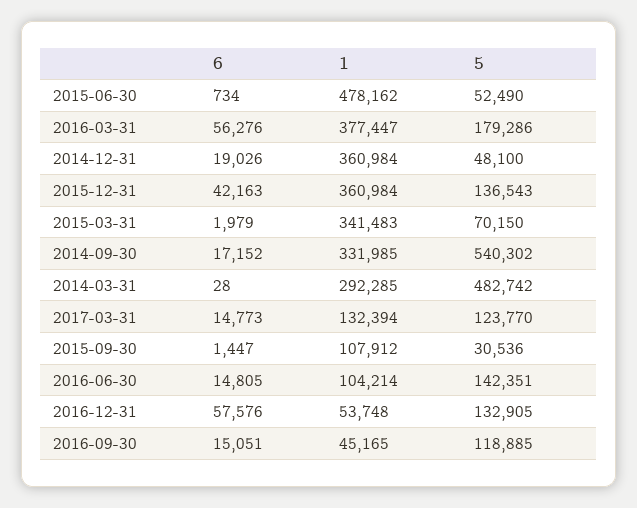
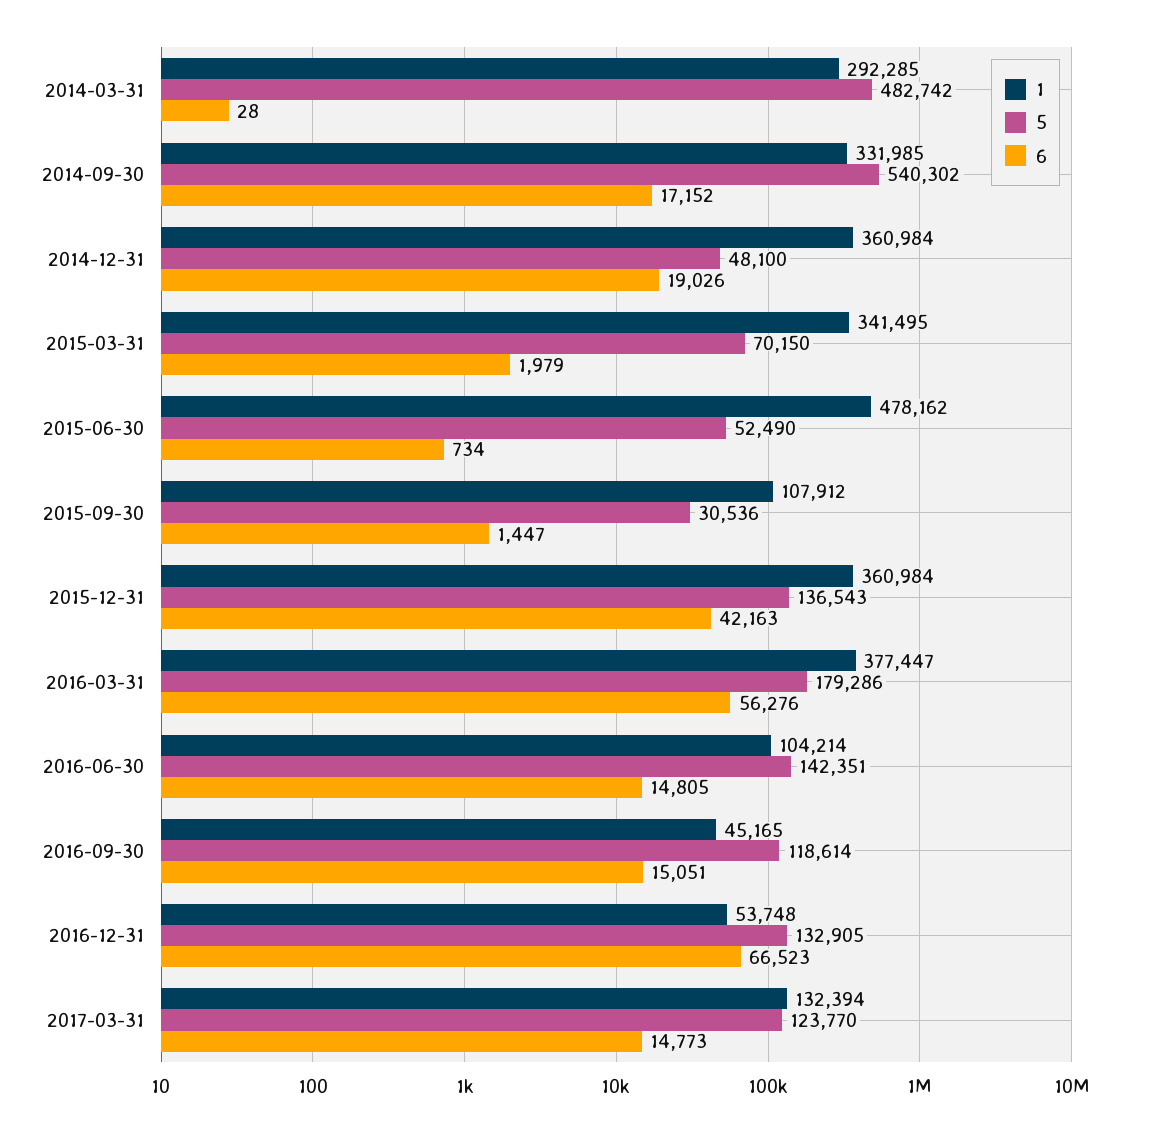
  {
    "6": {
      "2015-06-30": 734,
      "2016-03-31": 56276,
      "2014-12-31": 19026,
      "2015-12-31": 42163,
      "2015-03-31": 1979,
      "2014-09-30": 17152,
      "2014-03-31": 28,
      "2017-03-31": 14773,
      "2015-09-30": 1447,
      "2016-06-30": 14805,
-     "2016-12-31": 57576,
+     "2016-12-31": 66523,
      "2016-09-30": 15051
    },
    "1": {
      "2015-06-30": 478162,
      "2016-03-31": 377447,
      "2014-12-31": 360984,
      "2015-12-31": 360984,
-     "2015-03-31": 341483,
+     "2015-03-31": 341495,
      "2014-09-30": 331985,
      "2014-03-31": 292285,
      "2017-03-31": 132394,
      "2015-09-30": 107912,
      "2016-06-30": 104214,
      "2016-12-31": 53748,
      "2016-09-30": 45165
    },
    "5": {
      "2015-06-30": 52490,
      "2016-03-31": 179286,
      "2014-12-31": 48100,
      "2015-12-31": 136543,
      "2015-03-31": 70150,
      "2014-09-30": 540302,
      "2014-03-31": 482742,
      "2017-03-31": 123770,
      "2015-09-30": 30536,
      "2016-06-30": 142351,
      "2016-12-31": 132905,
-     "2016-09-30": 118885
+     "2016-09-30": 118614
    }
  }

